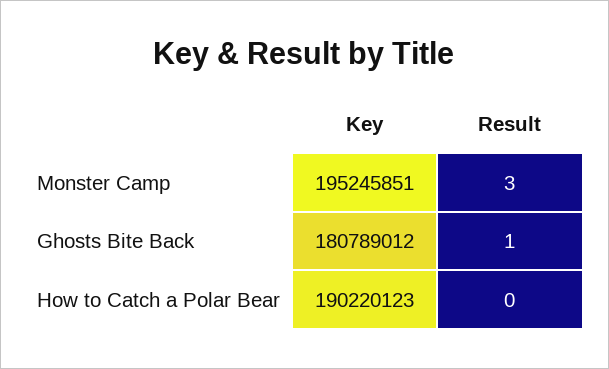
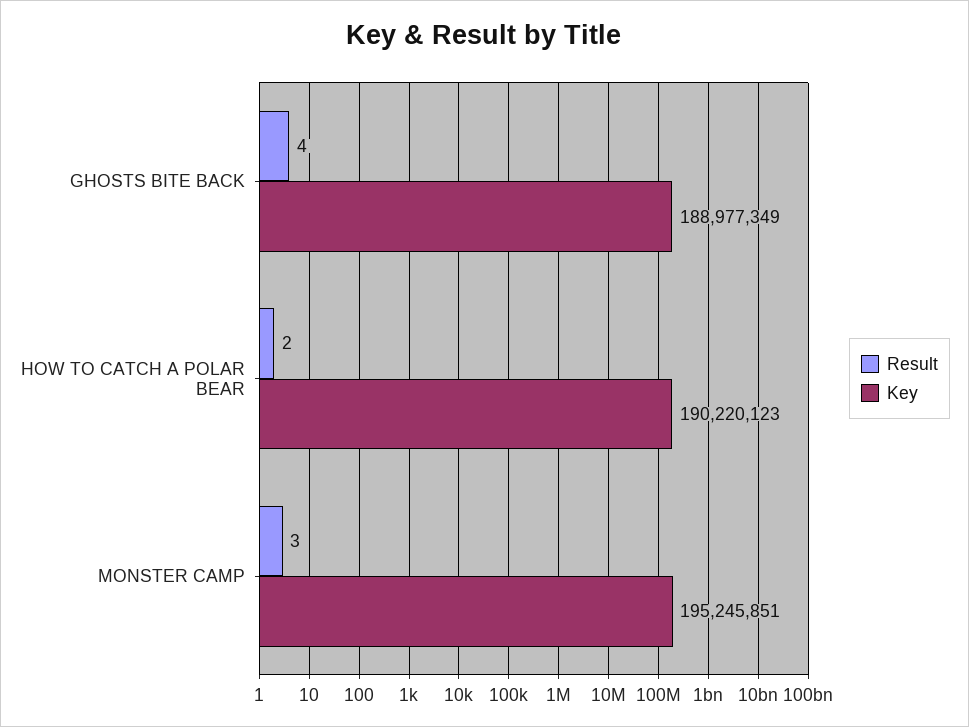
  {
    "Key": {
      "Monster Camp": 195245851,
-     "Ghosts Bite Back": 180789012,
+     "Ghosts Bite Back": 188977349,
      "How to Catch a Polar Bear": 190220123
    },
    "Result": {
      "Monster Camp": 3,
-     "Ghosts Bite Back": 1,
+     "Ghosts Bite Back": 4,
-     "How to Catch a Polar Bear": 0
+     "How to Catch a Polar Bear": 2
    }
  }

